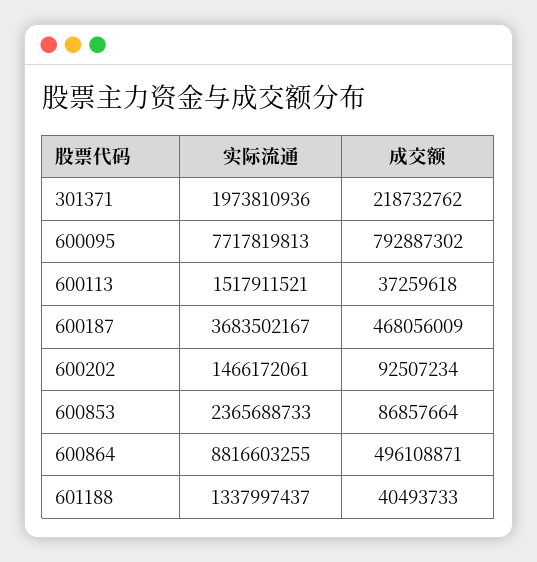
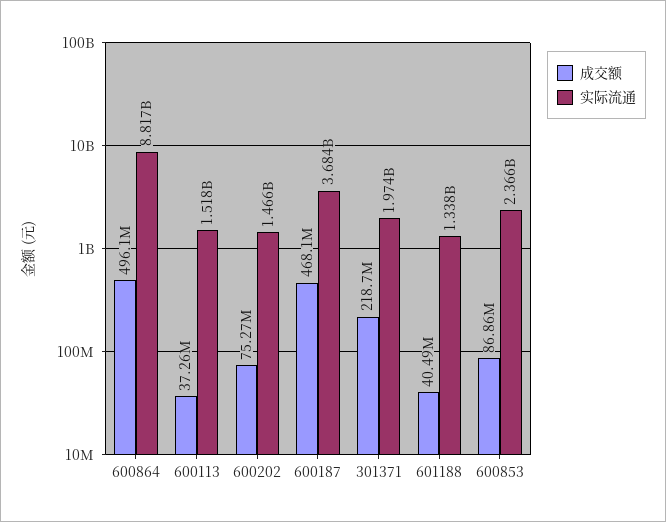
  {
    "实际流通": {
      "301371": 1973810936,
-     "600095": 7717819813,
      "600113": 1517911521,
      "600187": 3683502167,
      "600202": 1466172061,
      "600853": 2365688733,
      "600864": 8816603255,
      "601188": 1337997437
    },
    "成交额": {
      "301371": 218732762,
-     "600095": 792887302,
      "600113": 37259618,
      "600187": 468056009,
-     "600202": 92507234,
+     "600202": 75270000,
      "600853": 86857664,
      "600864": 496108871,
      "601188": 40493733
    }
  }

